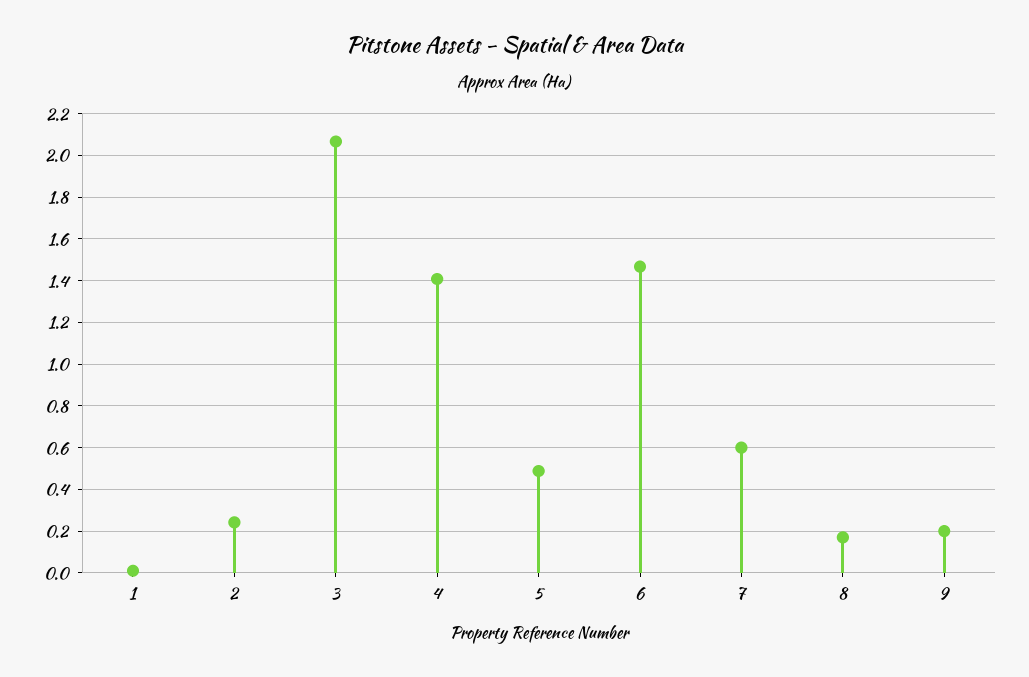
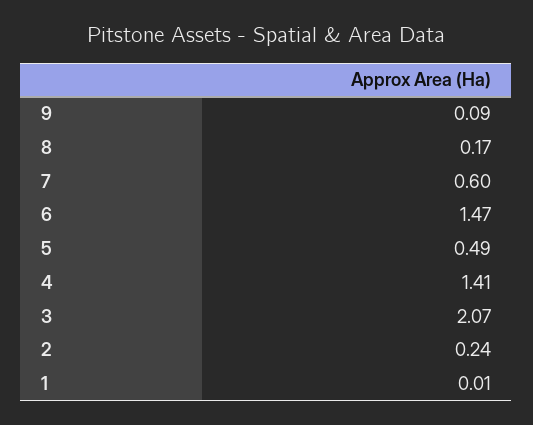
  {
    "1": 0.01,
    "2": 0.24,
    "3": 2.07,
    "4": 1.41,
    "5": 0.49,
    "6": 1.47,
    "7": 0.6,
    "8": 0.17,
-   "9": 0.2
+   "9": 0.09
  }

